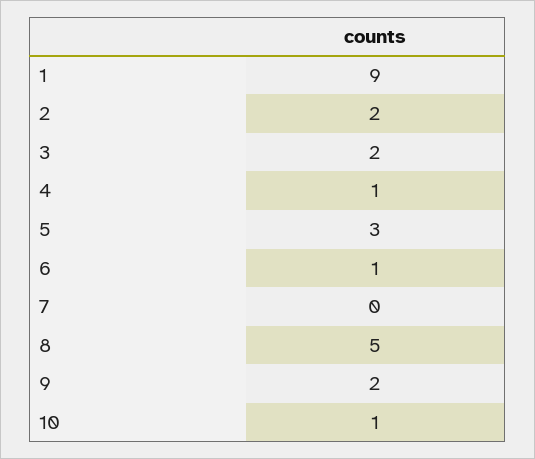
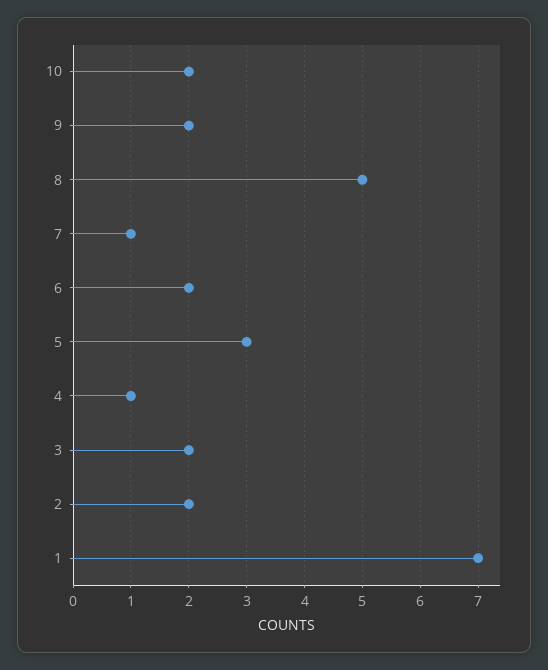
  {
-   "1": 9,
+   "1": 7,
    "2": 2,
    "3": 2,
    "4": 1,
    "5": 3,
-   "6": 1,
+   "6": 2,
-   "7": 0,
+   "7": 1,
    "8": 5,
    "9": 2,
-   "10": 1
+   "10": 2
  }

